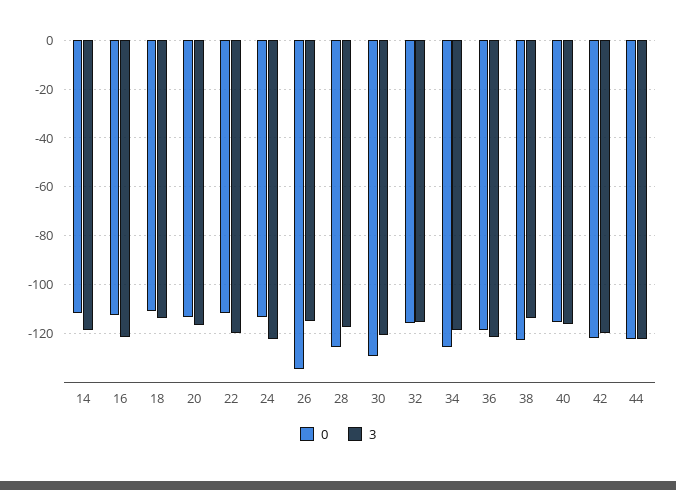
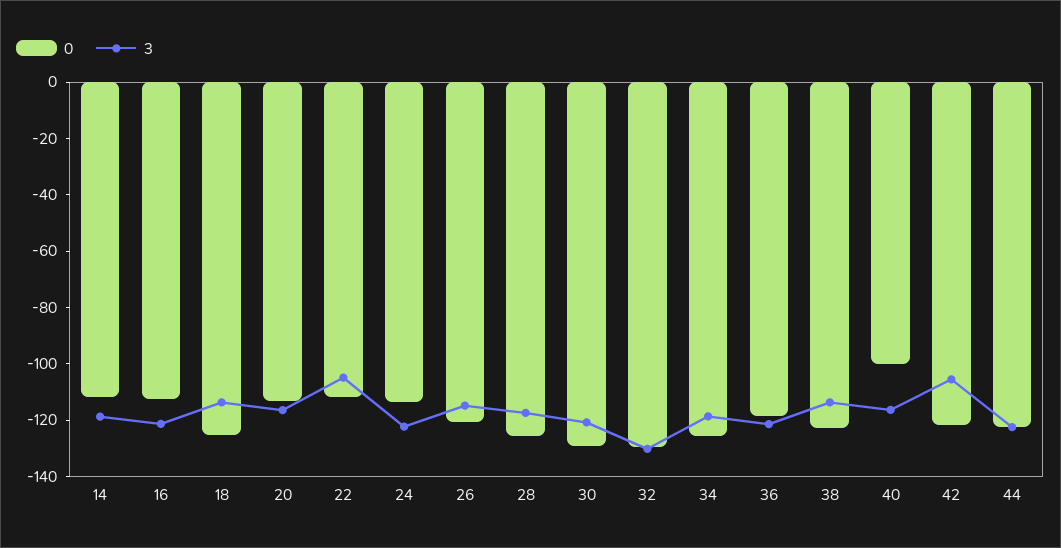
  {
    "0": {
      "14": -112.5,
      "16": -112.5,
-     "18": -110,
+     "18": -125,
      "20": -112.5,
      "22": -112.5,
      "24": -112.5,
-     "26": -135,
+     "26": -120,
      "28": -125,
      "30": -130,
-     "32": -115,
+     "32": -130,
      "34": -125,
      "36": -117.5,
      "38": -122.5,
-     "40": -115,
+     "40": -100,
      "42": -122.5,
      "44": -122.5
    },
    "3": {
      "14": -120,
      "16": -122.5,
      "18": -112.5,
      "20": -117.5,
-     "22": -120,
+     "22": -105,
      "24": -122.5,
      "26": -115,
      "28": -117.5,
      "30": -120,
-     "32": -115,
+     "32": -130,
      "34": -117.5,
      "36": -122.5,
      "38": -112.5,
      "40": -117.5,
-     "42": -120,
+     "42": -105,
      "44": -122.5
    }
  }

